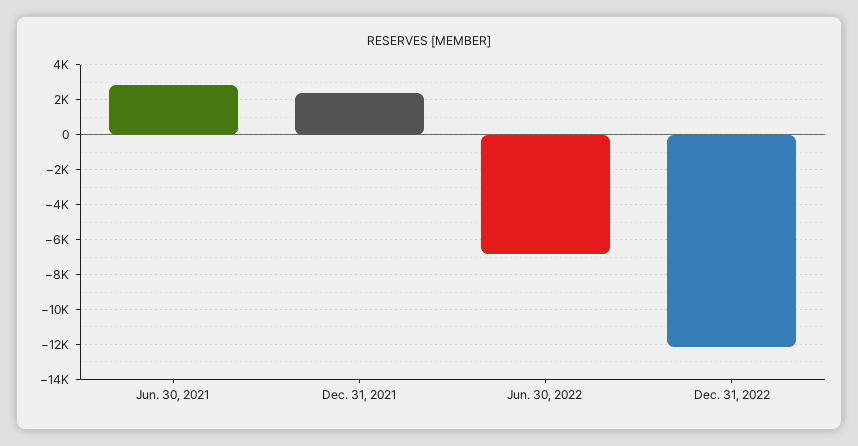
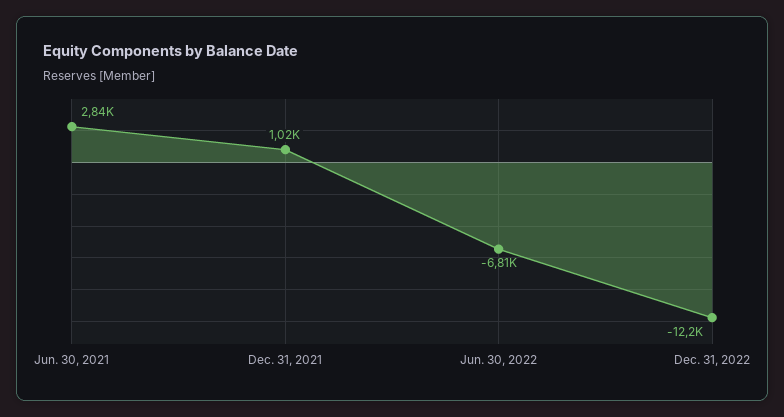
  {
    "Jun. 30, 2021": 2840,
-   "Dec. 31, 2021": 2500,
+   "Dec. 31, 2021": 1020,
    "Jun. 30, 2022": -6810,
    "Dec. 31, 2022": -12200
  }

